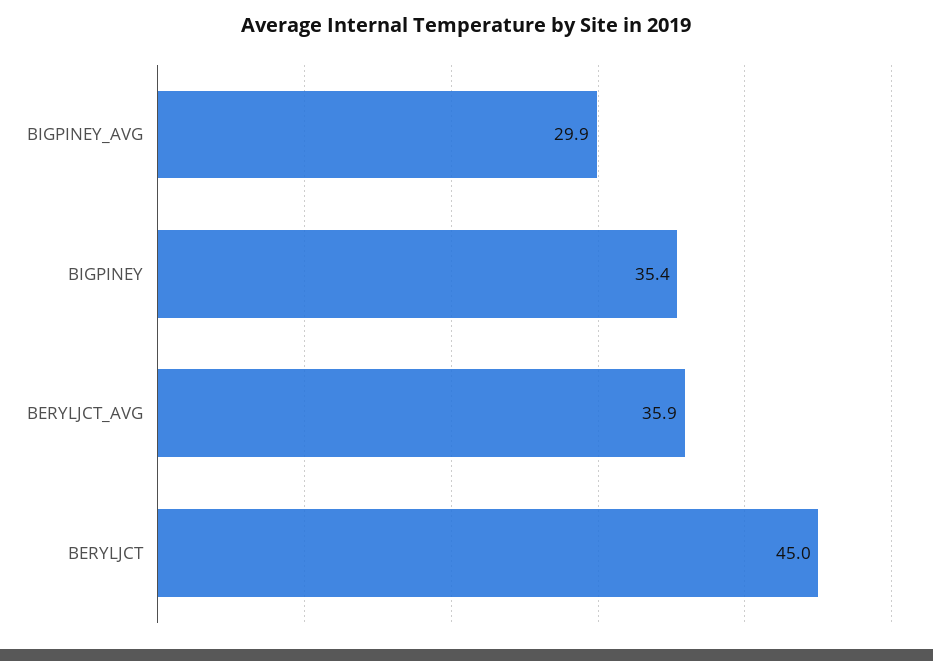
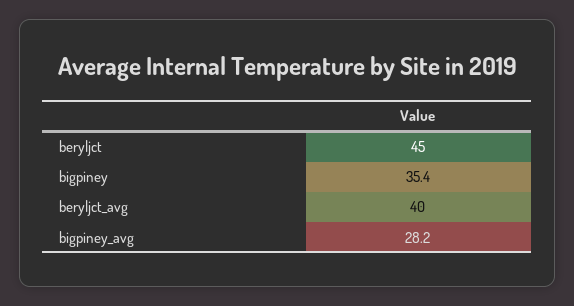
  {
-   "BIGPINEY_AVG": 29.9,
+   "BIGPINEY_AVG": 28.2,
    "BIGPINEY": 35.4,
-   "BERYLJCT_AVG": 35.9,
+   "BERYLJCT_AVG": 40,
    "BERYLJCT": 45
  }

